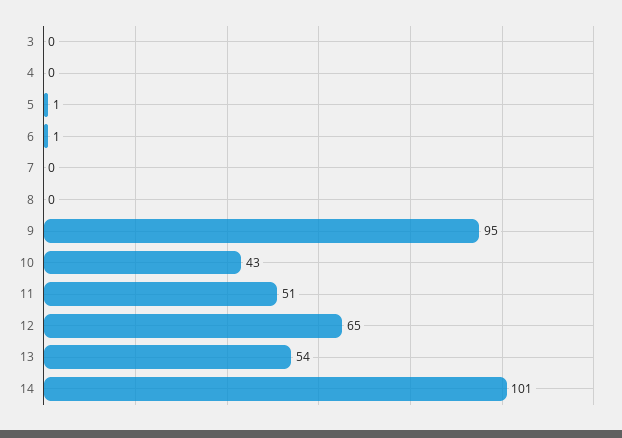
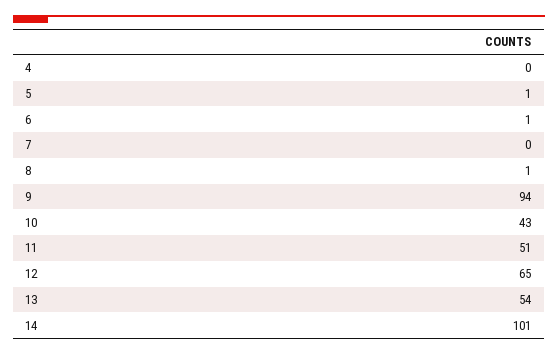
  {
-   "3": 0,
    "4": 0,
    "5": 1,
    "6": 1,
    "7": 0,
-   "8": 0,
+   "8": 1,
-   "9": 95,
+   "9": 94,
    "10": 43,
    "11": 51,
    "12": 65,
    "13": 54,
    "14": 101
  }

